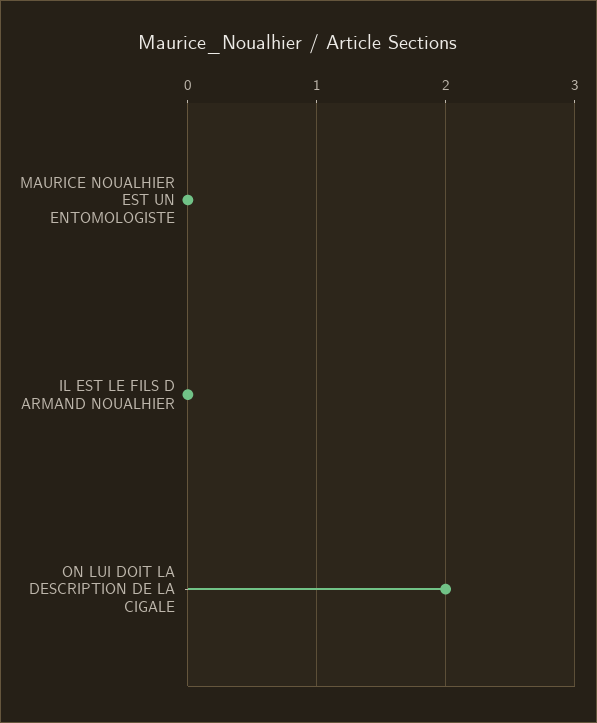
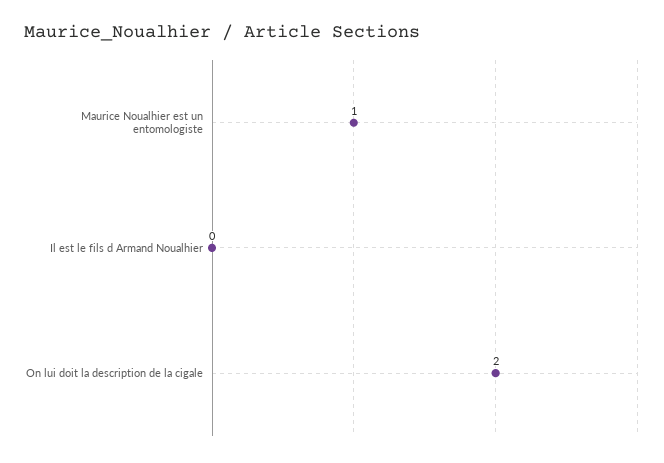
  {
-   "MAURICE NOUALHIER EST UN ENTOMOLOGISTE": 0,
+   "MAURICE NOUALHIER EST UN ENTOMOLOGISTE": 1,
    "IL EST LE FILS D ARMAND NOUALHIER": 0,
    "ON LUI DOIT LA DESCRIPTION DE LA CIGALE": 2
  }

